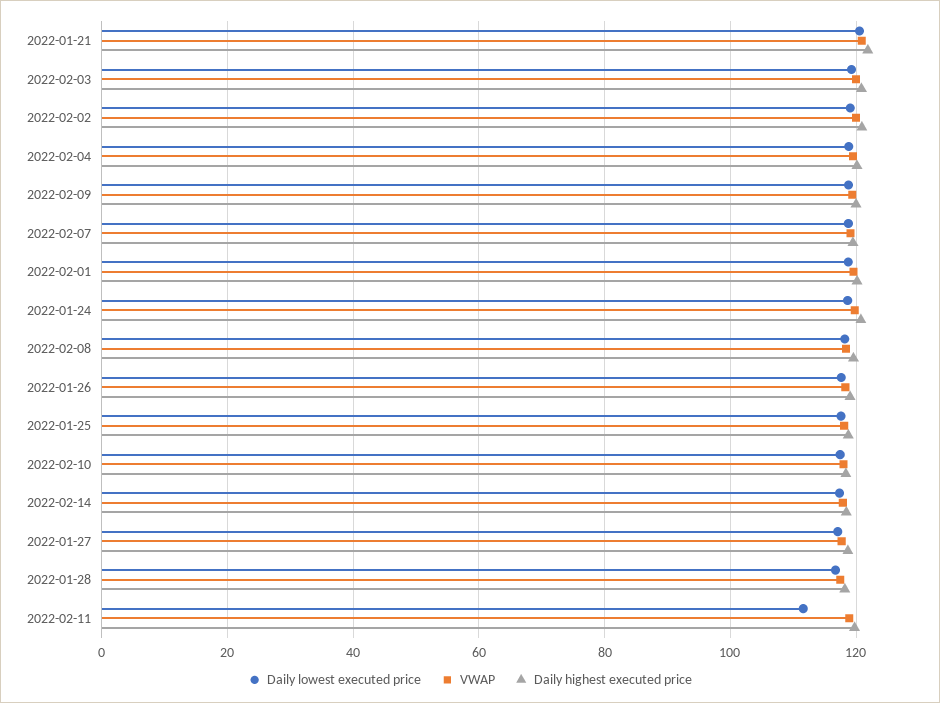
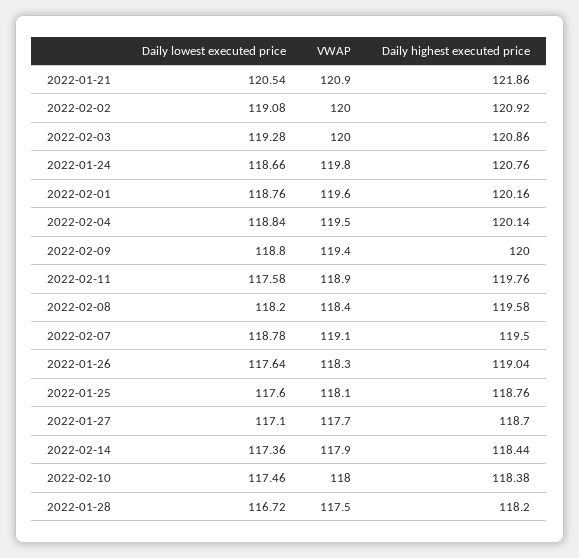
  {
    "Daily lowest executed price": {
      "2022-01-21": 120.54,
      "2022-02-03": 119.28,
      "2022-02-02": 119.08,
      "2022-02-04": 118.84,
      "2022-02-09": 118.8,
      "2022-02-07": 118.78,
      "2022-02-01": 118.76,
      "2022-01-24": 118.66,
      "2022-02-08": 118.2,
      "2022-01-26": 117.64,
      "2022-01-25": 117.6,
      "2022-02-10": 117.46,
      "2022-02-14": 117.36,
      "2022-01-27": 117.1,
      "2022-01-28": 116.72,
-     "2022-02-11": 112
+     "2022-02-11": 117.58
    },
    "VWAP": {
      "2022-01-21": 120.9,
      "2022-02-03": 120,
      "2022-02-02": 120,
      "2022-02-04": 119.5,
      "2022-02-09": 119.4,
      "2022-02-07": 119.1,
      "2022-02-01": 119.6,
      "2022-01-24": 119.8,
      "2022-02-08": 118.4,
      "2022-01-26": 118.3,
      "2022-01-25": 118.1,
      "2022-02-10": 118,
      "2022-02-14": 117.9,
      "2022-01-27": 117.7,
      "2022-01-28": 117.5,
      "2022-02-11": 118.9
    },
    "Daily highest executed price": {
      "2022-01-21": 121.86,
      "2022-02-03": 120.86,
      "2022-02-02": 120.92,
      "2022-02-04": 120.14,
      "2022-02-09": 120,
      "2022-02-07": 119.5,
      "2022-02-01": 120.16,
      "2022-01-24": 120.76,
      "2022-02-08": 119.58,
      "2022-01-26": 119.04,
      "2022-01-25": 118.76,
      "2022-02-10": 118.38,
      "2022-02-14": 118.44,
      "2022-01-27": 118.7,
      "2022-01-28": 118.2,
      "2022-02-11": 119.76
    }
  }

